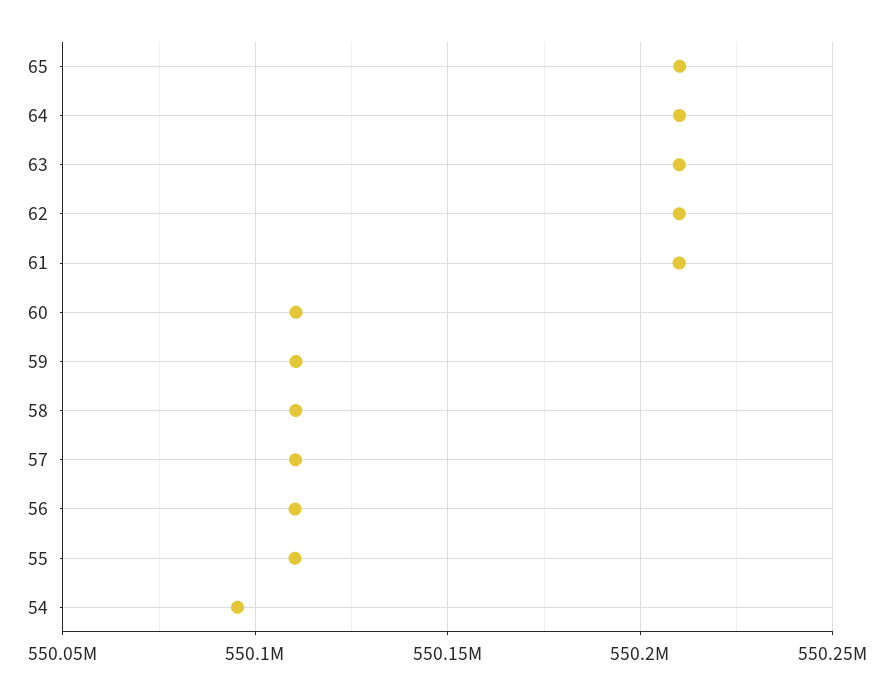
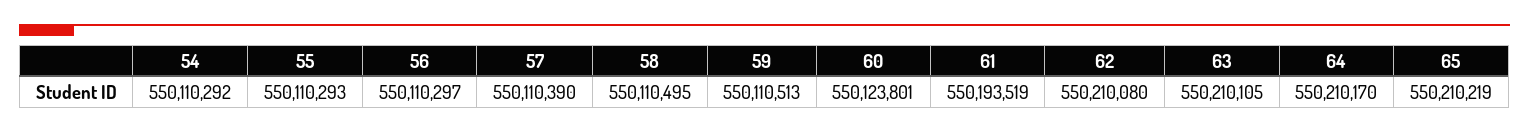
  {
    "65": 550210219,
    "64": 550210170,
    "63": 550210105,
    "62": 550210080,
-   "61": 550210000,
+   "61": 550193519,
-   "60": 550110000,
+   "60": 550123801,
    "59": 550110513,
    "58": 550110495,
    "57": 550110390,
    "56": 550110297,
    "55": 550110293,
-   "54": 550095000
+   "54": 550110292
  }

